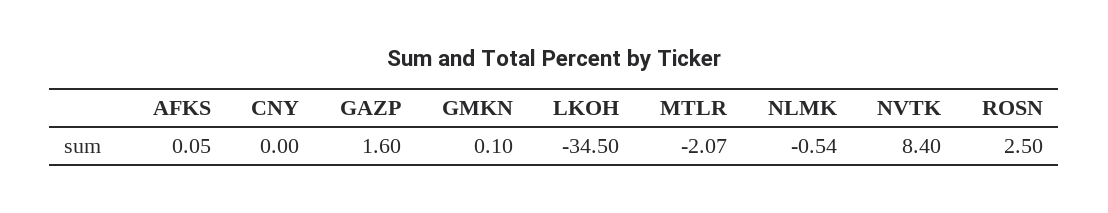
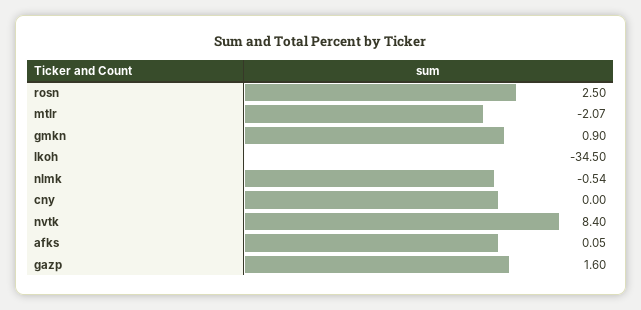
  {
    "AFKS": 0.05,
    "CNY": 0,
    "GAZP": 1.6,
-   "GMKN": 0.1,
+   "GMKN": 0.9,
    "LKOH": -34.5,
    "MTLR": -2.07,
    "NLMK": -0.54,
    "NVTK": 8.4,
    "ROSN": 2.5
  }

